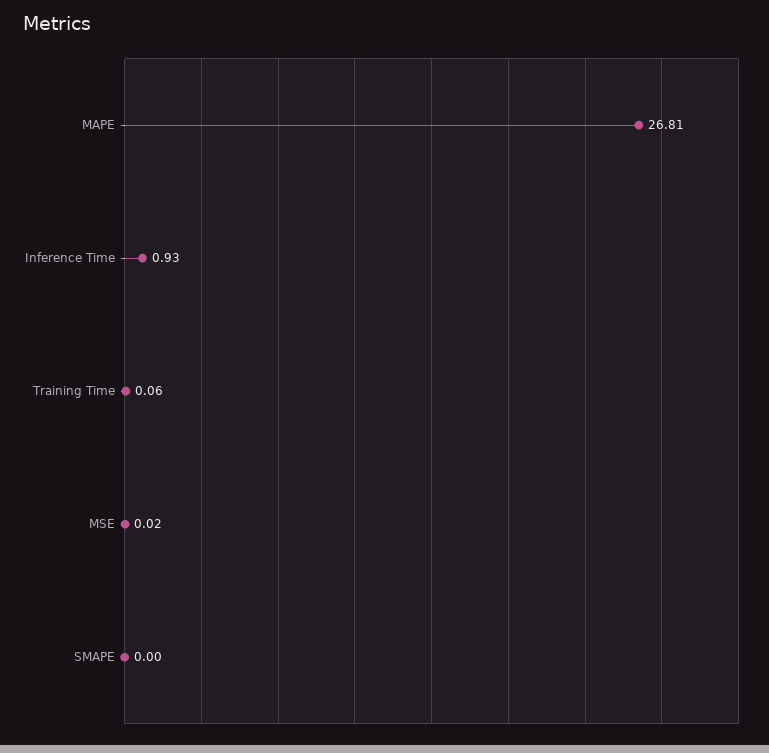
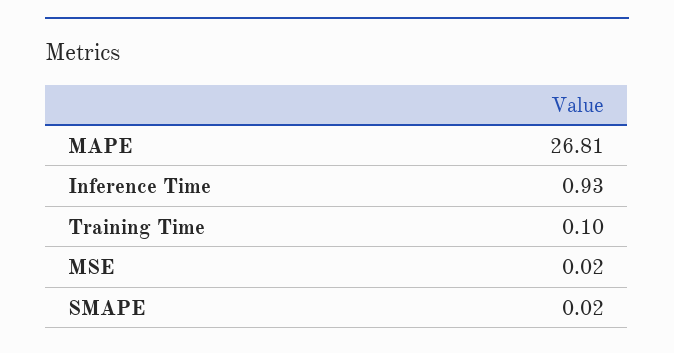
  {
    "MAPE": 26.81,
    "Inference Time": 0.93,
-   "Training Time": 0.06,
+   "Training Time": 0.1,
    "MSE": 0.02,
-   "SMAPE": 0
+   "SMAPE": 0.02
  }

